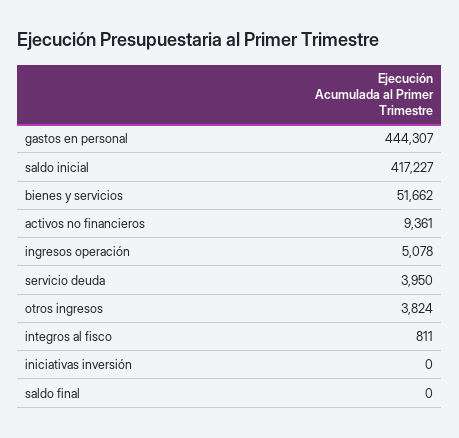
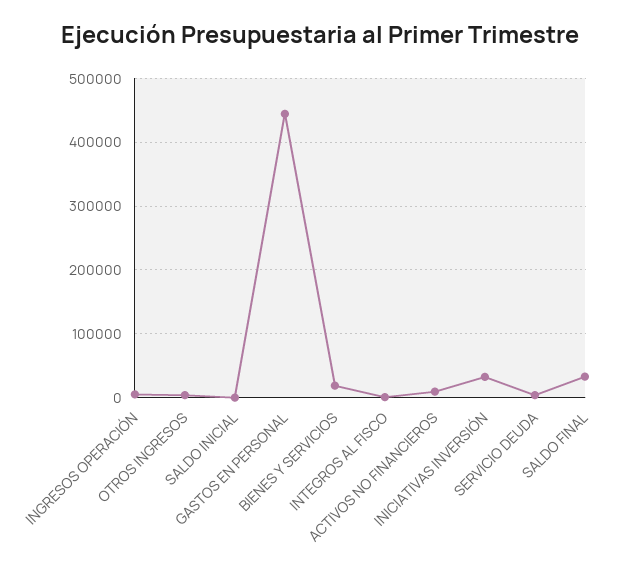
  {
    "gastos en personal": 444307,
-   "saldo inicial": 417227,
+   "saldo inicial": 0,
-   "bienes y servicios": 51662,
+   "bienes y servicios": 20000,
    "activos no financieros": 9361,
    "ingresos operación": 5078,
    "servicio deuda": 3950,
    "otros ingresos": 3824,
    "integros al fisco": 811,
-   "iniciativas inversión": 0,
+   "iniciativas inversión": 30000,
-   "saldo final": 0
+   "saldo final": 30000
  }

